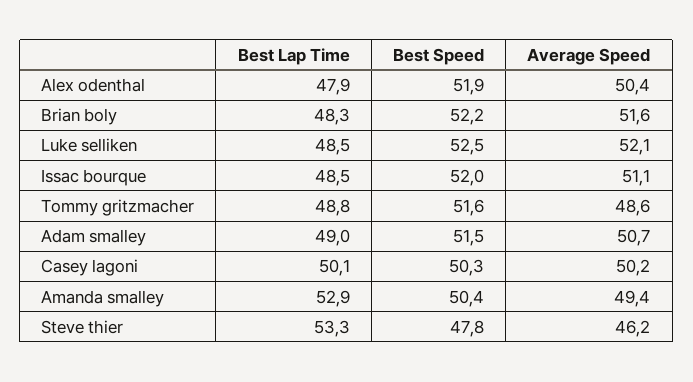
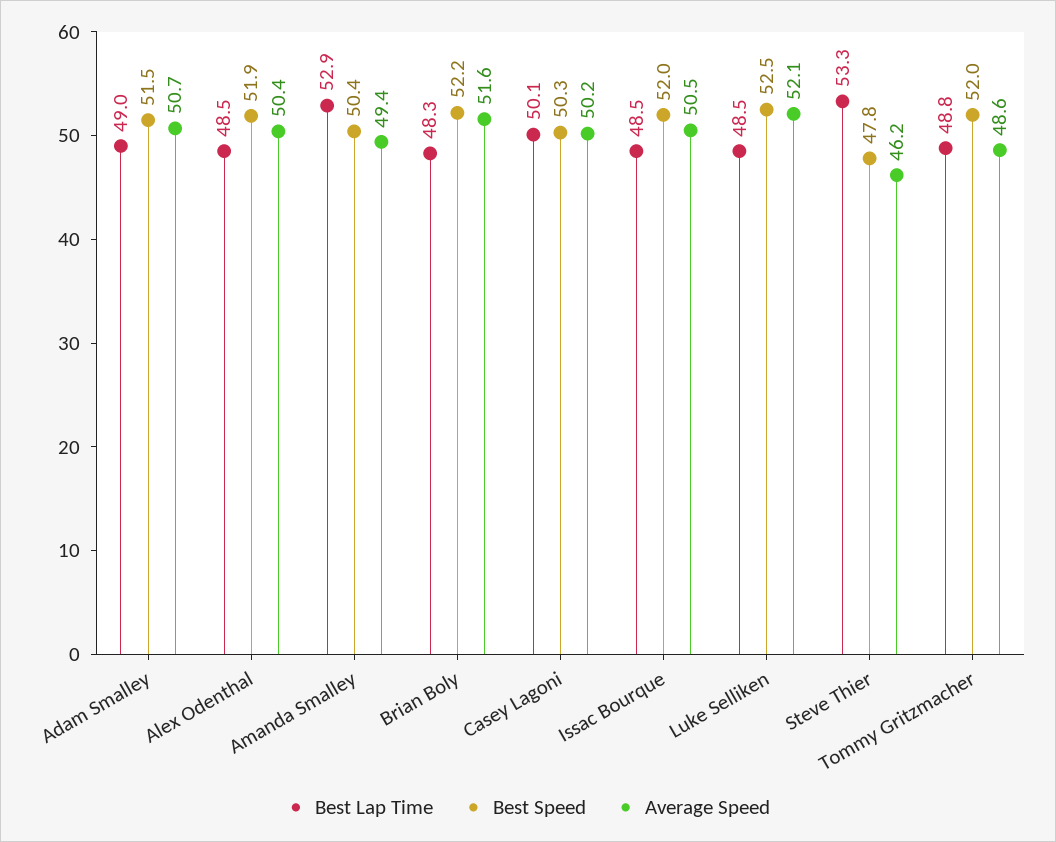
  {
    "Best Lap Time": {
-     "Alex odenthal": 47.9,
+     "Alex odenthal": 48.5,
      "Brian boly": 48.3,
      "Luke selliken": 48.5,
      "Issac bourque": 48.5,
      "Tommy gritzmacher": 48.8,
      "Adam smalley": 49,
      "Casey lagoni": 50.1,
      "Amanda smalley": 52.9,
      "Steve thier": 53.3
    },
    "Best Speed": {
      "Alex odenthal": 51.9,
      "Brian boly": 52.2,
      "Luke selliken": 52.5,
      "Issac bourque": 52,
-     "Tommy gritzmacher": 51.6,
+     "Tommy gritzmacher": 52,
      "Adam smalley": 51.5,
      "Casey lagoni": 50.3,
      "Amanda smalley": 50.4,
      "Steve thier": 47.8
    },
    "Average Speed": {
      "Alex odenthal": 50.4,
      "Brian boly": 51.6,
      "Luke selliken": 52.1,
-     "Issac bourque": 51.1,
+     "Issac bourque": 50.5,
      "Tommy gritzmacher": 48.6,
      "Adam smalley": 50.7,
      "Casey lagoni": 50.2,
      "Amanda smalley": 49.4,
      "Steve thier": 46.2
    }
  }

